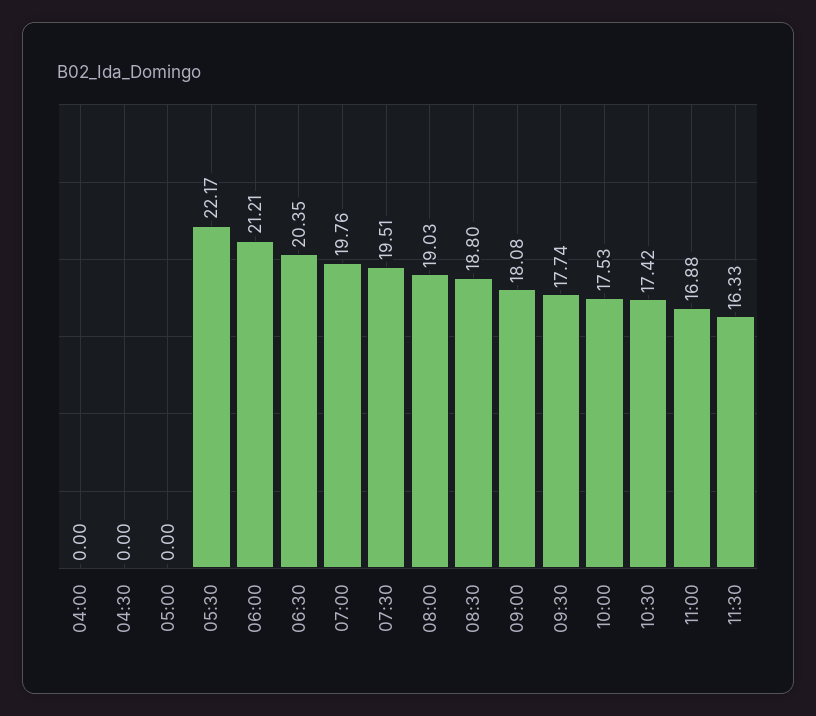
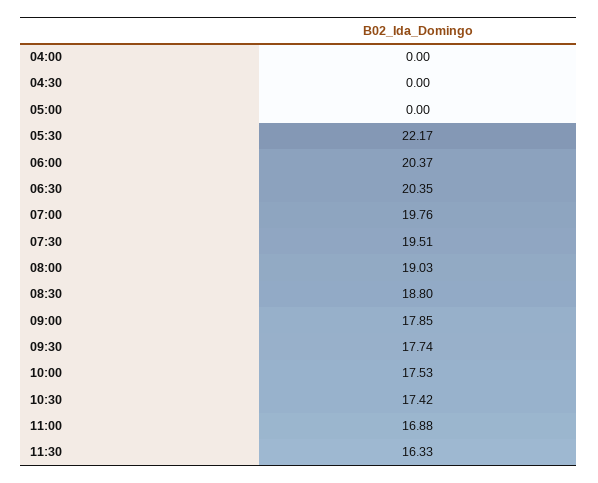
  {
    "04:00": 0,
    "04:30": 0,
    "05:00": 0,
    "05:30": 22.17,
-   "06:00": 21.21,
+   "06:00": 20.37,
    "06:30": 20.35,
    "07:00": 19.76,
    "07:30": 19.51,
    "08:00": 19.03,
    "08:30": 18.8,
-   "09:00": 18.08,
+   "09:00": 17.85,
    "09:30": 17.74,
    "10:00": 17.53,
    "10:30": 17.42,
    "11:00": 16.88,
    "11:30": 16.33
  }

